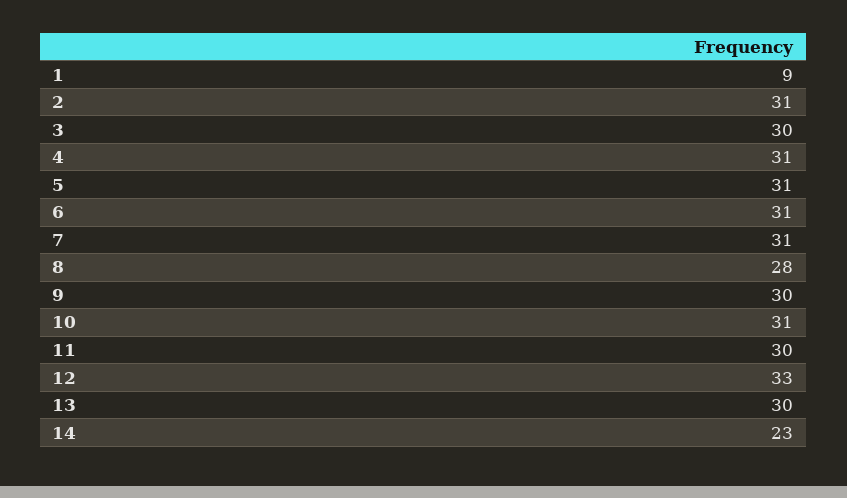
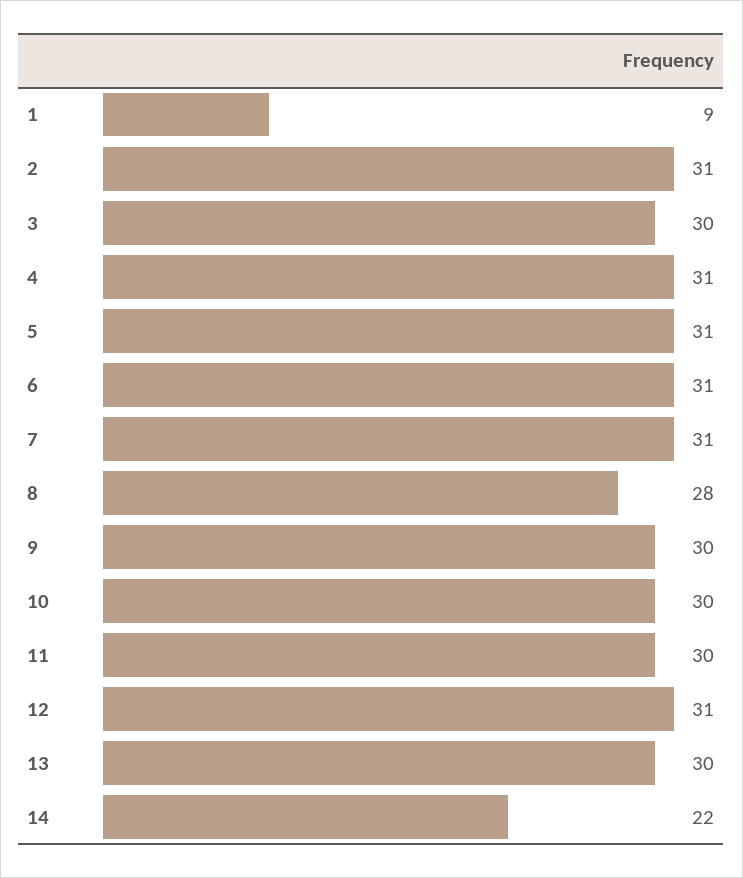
  {
    "1": 9,
    "2": 31,
    "3": 30,
    "4": 31,
    "5": 31,
    "6": 31,
    "7": 31,
    "8": 28,
    "9": 30,
-   "10": 31,
+   "10": 30,
    "11": 30,
-   "12": 33,
+   "12": 31,
    "13": 30,
-   "14": 23
+   "14": 22
  }

